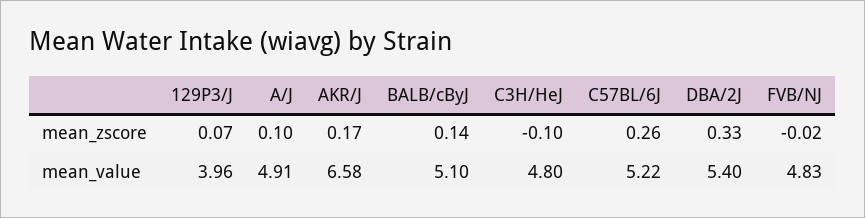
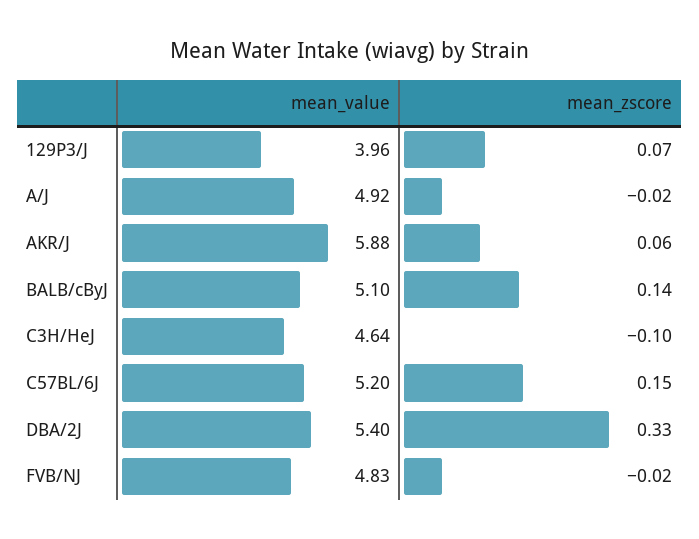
  {
    "129P3/J": {
      "mean_zscore": 0.07,
      "mean_value": 3.96
    },
    "A/J": {
-     "mean_zscore": 0.1,
+     "mean_zscore": -0.02,
-     "mean_value": 4.91
+     "mean_value": 4.92
    },
    "AKR/J": {
-     "mean_zscore": 0.17,
+     "mean_zscore": 0.06,
-     "mean_value": 6.58
+     "mean_value": 5.88
    },
    "BALB/cByJ": {
      "mean_zscore": 0.14,
      "mean_value": 5.1
    },
    "C3H/HeJ": {
      "mean_zscore": -0.1,
-     "mean_value": 4.8
+     "mean_value": 4.64
    },
    "C57BL/6J": {
-     "mean_zscore": 0.26,
+     "mean_zscore": 0.15,
-     "mean_value": 5.22
+     "mean_value": 5.2
    },
    "DBA/2J": {
      "mean_zscore": 0.33,
      "mean_value": 5.4
    },
    "FVB/NJ": {
      "mean_zscore": -0.02,
      "mean_value": 4.83
    }
  }

